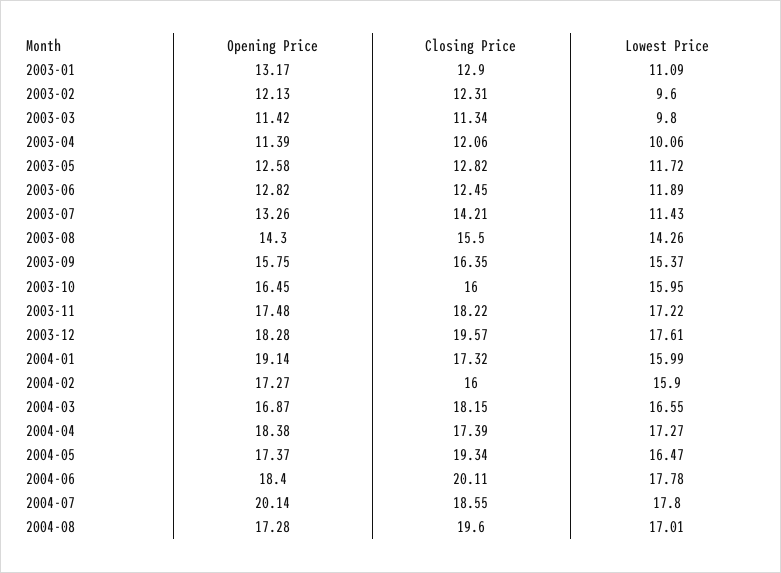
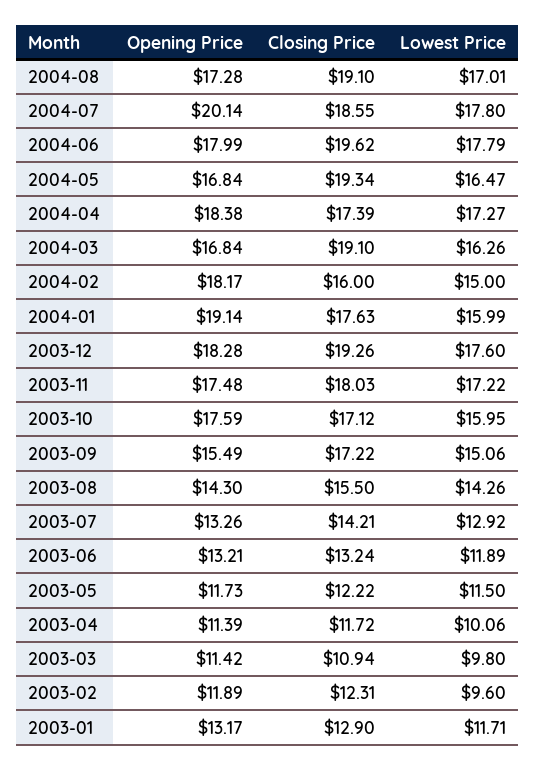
  {
    "Opening Price": {
      "2003-01": 13.17,
-     "2003-02": 12.13,
+     "2003-02": 11.89,
      "2003-03": 11.42,
      "2003-04": 11.39,
-     "2003-05": 12.58,
+     "2003-05": 11.73,
-     "2003-06": 12.82,
+     "2003-06": 13.21,
      "2003-07": 13.26,
      "2003-08": 14.3,
-     "2003-09": 15.75,
+     "2003-09": 15.49,
-     "2003-10": 16.45,
+     "2003-10": 17.59,
      "2003-11": 17.48,
      "2003-12": 18.28,
      "2004-01": 19.14,
-     "2004-02": 17.27,
+     "2004-02": 18.17,
-     "2004-03": 16.87,
+     "2004-03": 16.84,
      "2004-04": 18.38,
-     "2004-05": 17.37,
+     "2004-05": 16.84,
-     "2004-06": 18.4,
+     "2004-06": 17.99,
      "2004-07": 20.14,
      "2004-08": 17.28
    },
    "Closing Price": {
      "2003-01": 12.9,
      "2003-02": 12.31,
-     "2003-03": 11.34,
+     "2003-03": 10.94,
-     "2003-04": 12.06,
+     "2003-04": 11.72,
-     "2003-05": 12.82,
+     "2003-05": 12.22,
-     "2003-06": 12.45,
+     "2003-06": 13.24,
      "2003-07": 14.21,
      "2003-08": 15.5,
-     "2003-09": 16.35,
+     "2003-09": 17.22,
-     "2003-10": 16,
+     "2003-10": 17.12,
-     "2003-11": 18.22,
+     "2003-11": 18.03,
-     "2003-12": 19.57,
+     "2003-12": 19.26,
-     "2004-01": 17.32,
+     "2004-01": 17.63,
      "2004-02": 16,
-     "2004-03": 18.15,
+     "2004-03": 19.1,
      "2004-04": 17.39,
      "2004-05": 19.34,
-     "2004-06": 20.11,
+     "2004-06": 19.62,
      "2004-07": 18.55,
-     "2004-08": 19.6
+     "2004-08": 19.1
    },
    "Lowest Price": {
-     "2003-01": 11.09,
+     "2003-01": 11.71,
      "2003-02": 9.6,
      "2003-03": 9.8,
      "2003-04": 10.06,
-     "2003-05": 11.72,
+     "2003-05": 11.5,
      "2003-06": 11.89,
-     "2003-07": 11.43,
+     "2003-07": 12.92,
      "2003-08": 14.26,
-     "2003-09": 15.37,
+     "2003-09": 15.06,
      "2003-10": 15.95,
      "2003-11": 17.22,
-     "2003-12": 17.61,
+     "2003-12": 17.6,
      "2004-01": 15.99,
-     "2004-02": 15.9,
+     "2004-02": 15,
-     "2004-03": 16.55,
+     "2004-03": 16.26,
      "2004-04": 17.27,
      "2004-05": 16.47,
-     "2004-06": 17.78,
+     "2004-06": 17.79,
      "2004-07": 17.8,
      "2004-08": 17.01
    }
  }

